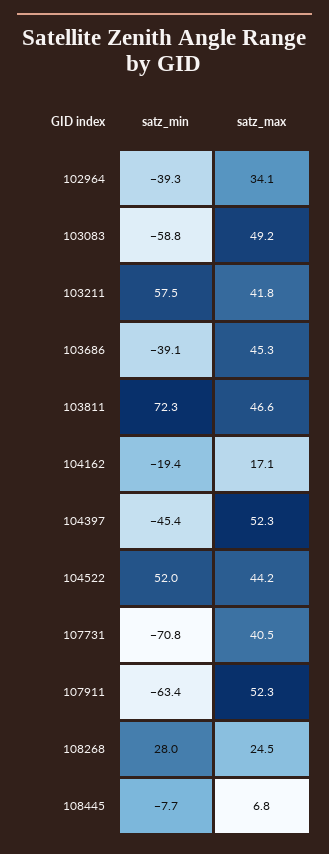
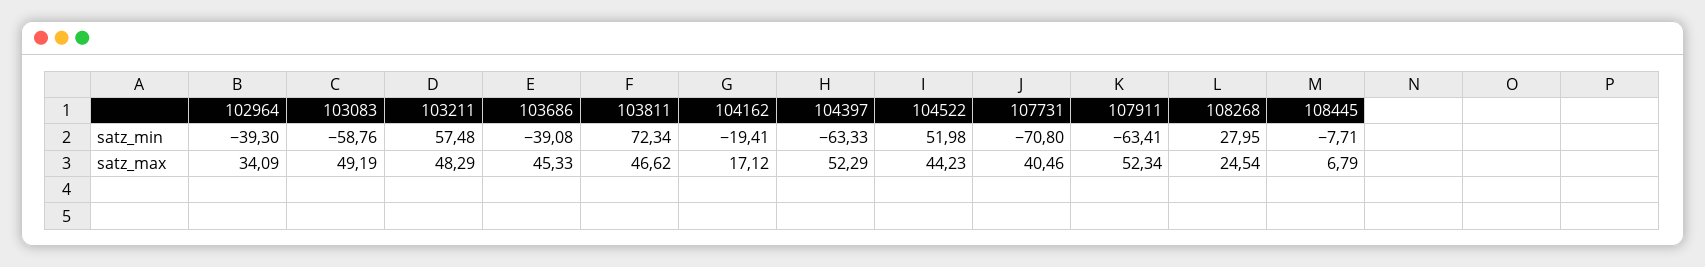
  {
    "satz_min": {
      "102964": -39.3,
      "103083": -58.76,
      "103211": 57.48,
      "103686": -39.08,
      "103811": 72.34,
      "104162": -19.41,
-     "104397": -45.4,
+     "104397": -63.33,
      "104522": 51.98,
      "107731": -70.8,
      "107911": -63.41,
      "108268": 27.95,
      "108445": -7.71
    },
    "satz_max": {
      "102964": 34.09,
      "103083": 49.19,
-     "103211": 41.8,
+     "103211": 48.29,
      "103686": 45.33,
      "103811": 46.62,
      "104162": 17.12,
      "104397": 52.29,
      "104522": 44.23,
      "107731": 40.46,
      "107911": 52.34,
      "108268": 24.54,
      "108445": 6.79
    }
  }

